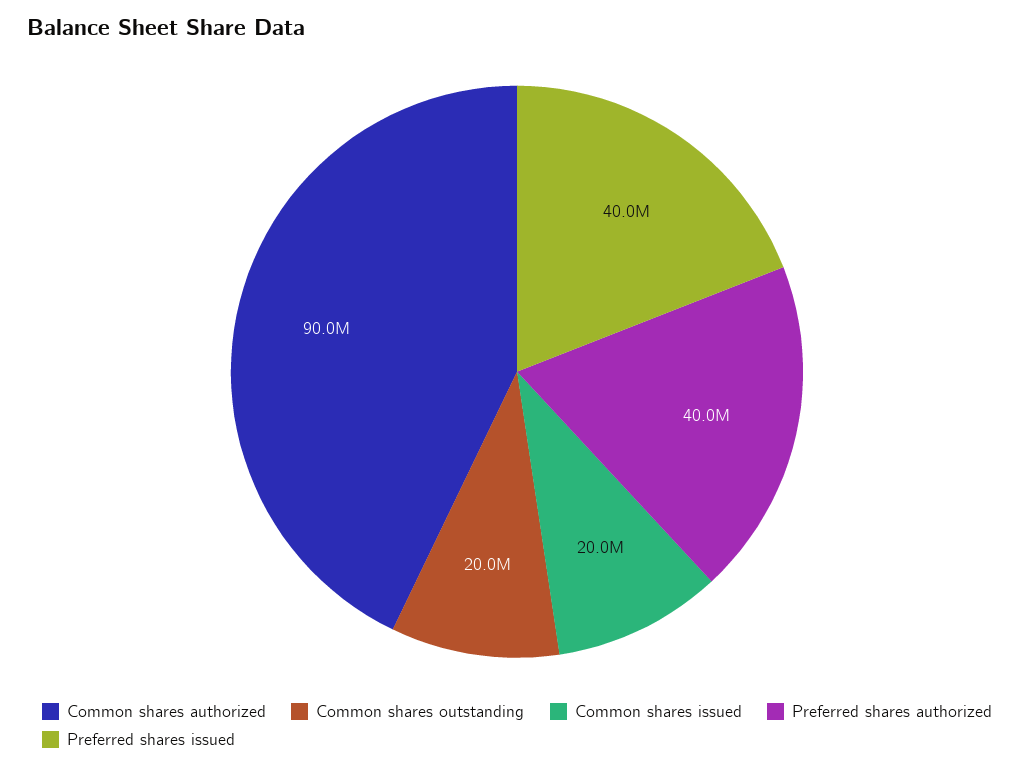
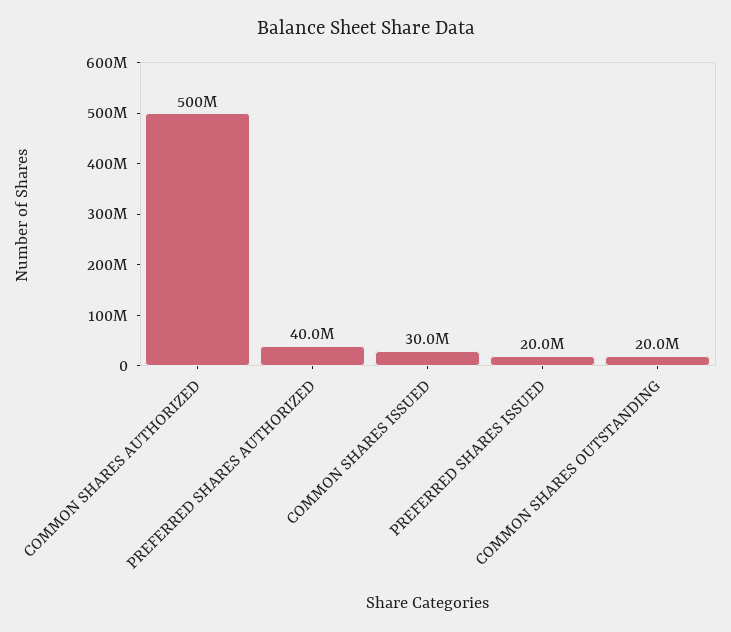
  {
-   "Common shares authorized": 90000000,
+   "Common shares authorized": 500000000,
    "Common shares outstanding": 20000000,
-   "Common shares issued": 20000000,
+   "Common shares issued": 30000000,
    "Preferred shares authorized": 40000000,
-   "Preferred shares issued": 40000000
+   "Preferred shares issued": 20000000
  }

